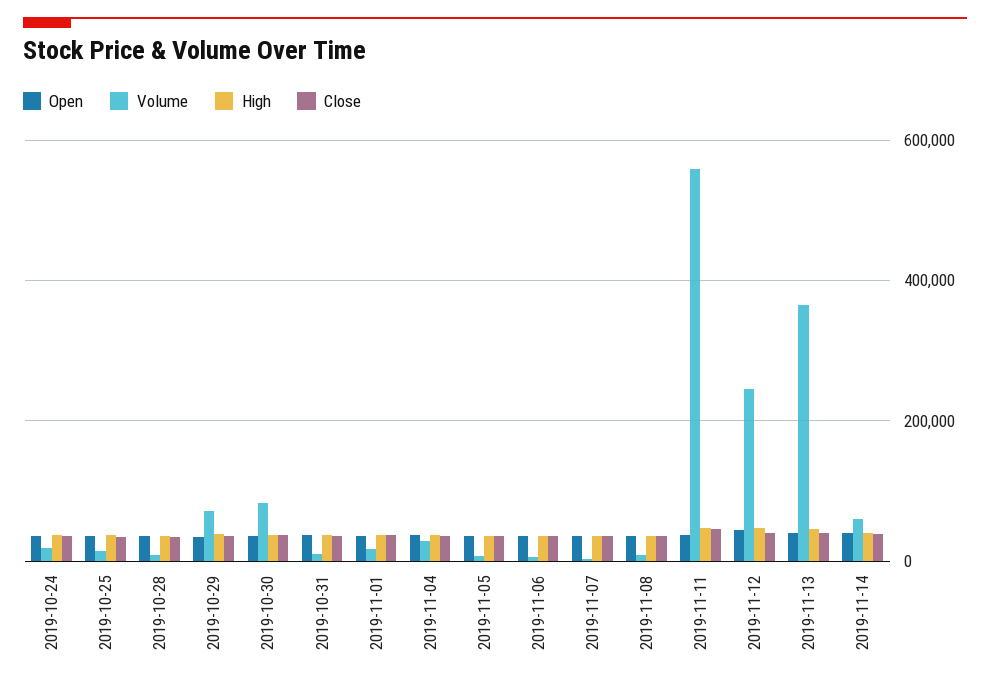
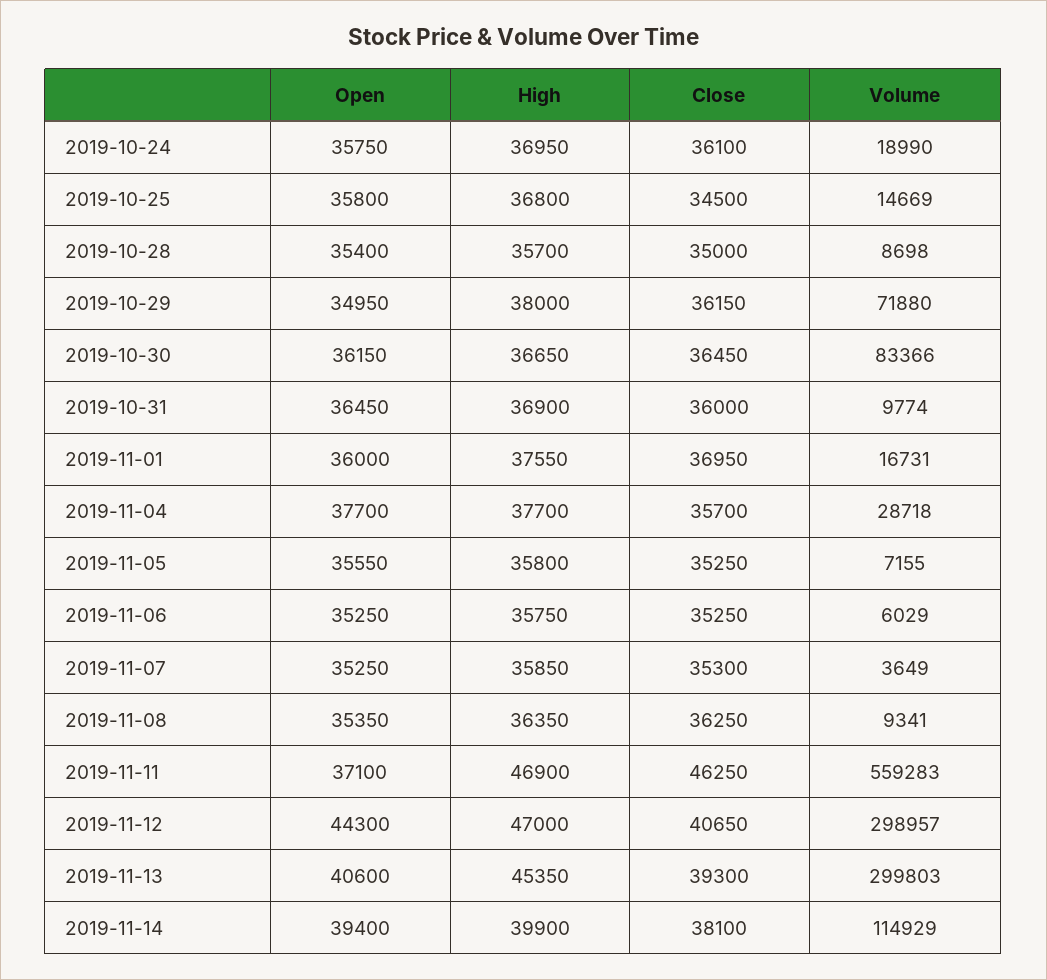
  {
    "Open": {
      "2019-10-24": 35750,
      "2019-10-25": 35800,
      "2019-10-28": 35400,
      "2019-10-29": 34950,
      "2019-10-30": 36150,
      "2019-10-31": 36450,
      "2019-11-01": 36000,
      "2019-11-04": 37700,
      "2019-11-05": 35550,
      "2019-11-06": 35250,
      "2019-11-07": 35250,
      "2019-11-08": 35350,
      "2019-11-11": 37100,
      "2019-11-12": 44300,
      "2019-11-13": 40600,
      "2019-11-14": 39400
    },
    "Volume": {
      "2019-10-24": 18990,
      "2019-10-25": 14669,
      "2019-10-28": 8698,
      "2019-10-29": 71880,
      "2019-10-30": 83366,
      "2019-10-31": 9774,
      "2019-11-01": 16731,
      "2019-11-04": 28718,
      "2019-11-05": 7155,
      "2019-11-06": 6029,
      "2019-11-07": 3649,
      "2019-11-08": 9341,
      "2019-11-11": 559283,
-     "2019-11-12": 240000,
+     "2019-11-12": 298957,
-     "2019-11-13": 360000,
+     "2019-11-13": 299803,
-     "2019-11-14": 60000
+     "2019-11-14": 114929
    },
    "High": {
      "2019-10-24": 36950,
      "2019-10-25": 36800,
      "2019-10-28": 35700,
      "2019-10-29": 38000,
      "2019-10-30": 36650,
      "2019-10-31": 36900,
      "2019-11-01": 37550,
      "2019-11-04": 37700,
      "2019-11-05": 35800,
      "2019-11-06": 35750,
      "2019-11-07": 35850,
      "2019-11-08": 36350,
      "2019-11-11": 46900,
      "2019-11-12": 47000,
      "2019-11-13": 45350,
      "2019-11-14": 39900
    },
    "Close": {
      "2019-10-24": 36100,
      "2019-10-25": 34500,
      "2019-10-28": 35000,
      "2019-10-29": 36150,
      "2019-10-30": 36450,
      "2019-10-31": 36000,
      "2019-11-01": 36950,
      "2019-11-04": 35700,
      "2019-11-05": 35250,
      "2019-11-06": 35250,
      "2019-11-07": 35300,
      "2019-11-08": 36250,
      "2019-11-11": 46250,
      "2019-11-12": 40650,
      "2019-11-13": 39300,
      "2019-11-14": 38100
    }
  }

